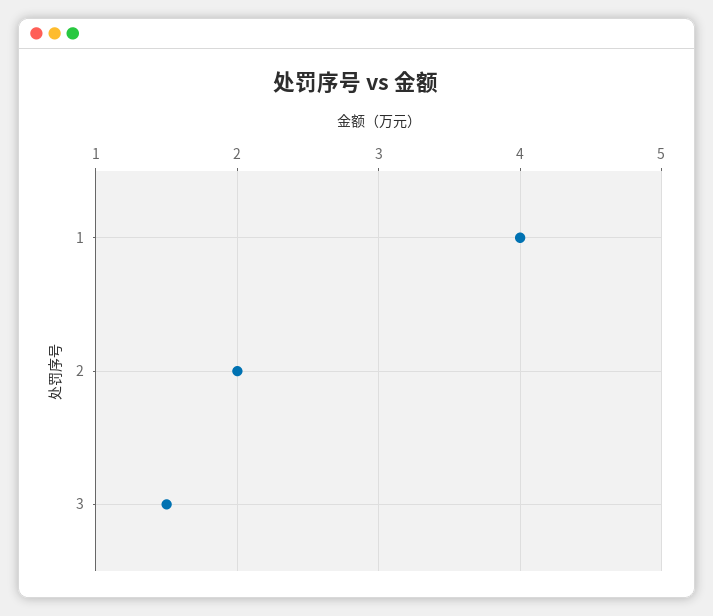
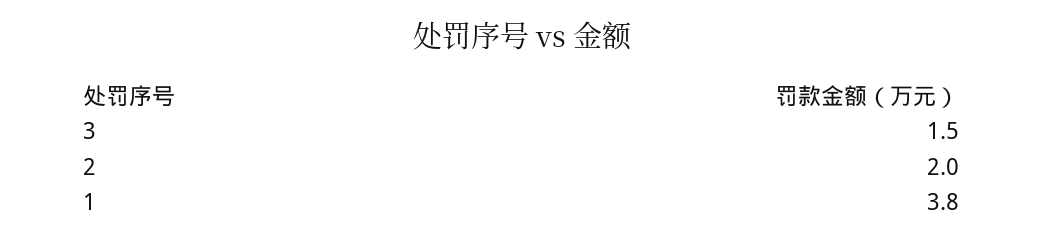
  {
-   "1": 4,
+   "1": 3.8,
    "2": 2,
    "3": 1.5
  }

